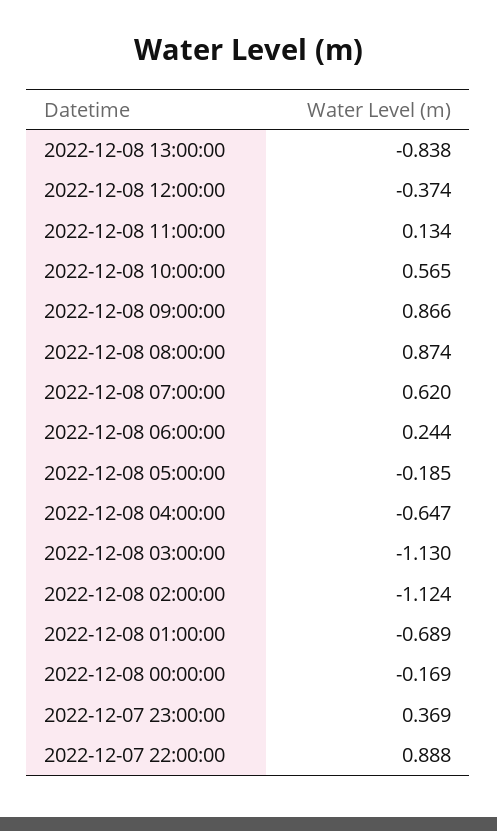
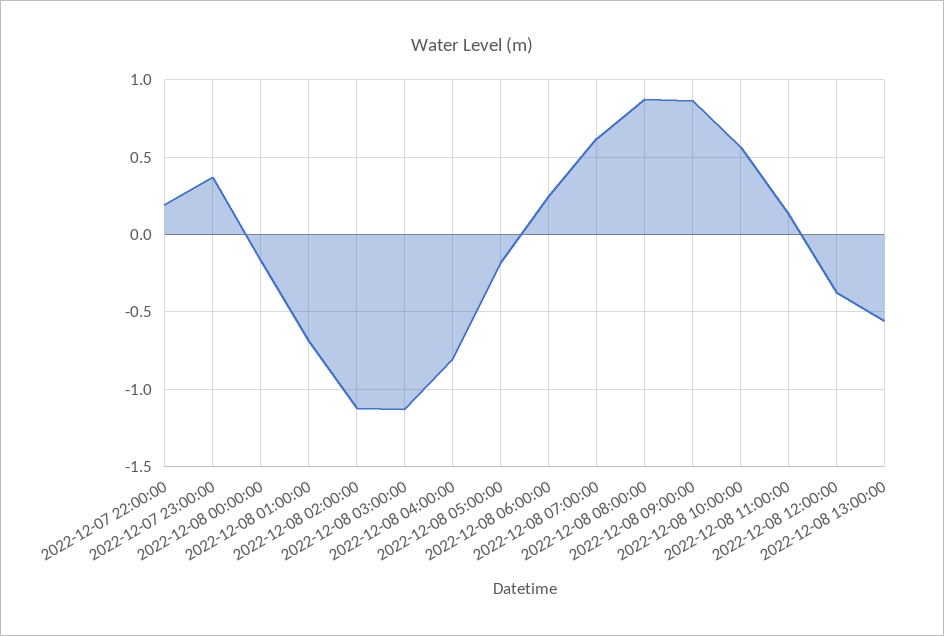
  {
-   "2022-12-08 13:00:00": -0.838,
+   "2022-12-08 13:00:00": -0.55,
    "2022-12-08 12:00:00": -0.374,
    "2022-12-08 11:00:00": 0.134,
    "2022-12-08 10:00:00": 0.565,
    "2022-12-08 09:00:00": 0.866,
    "2022-12-08 08:00:00": 0.874,
    "2022-12-08 07:00:00": 0.62,
    "2022-12-08 06:00:00": 0.244,
    "2022-12-08 05:00:00": -0.185,
-   "2022-12-08 04:00:00": -0.647,
+   "2022-12-08 04:00:00": -0.8,
    "2022-12-08 03:00:00": -1.13,
    "2022-12-08 02:00:00": -1.124,
    "2022-12-08 01:00:00": -0.689,
    "2022-12-08 00:00:00": -0.169,
    "2022-12-07 23:00:00": 0.369,
-   "2022-12-07 22:00:00": 0.888
+   "2022-12-07 22:00:00": 0.2
  }

